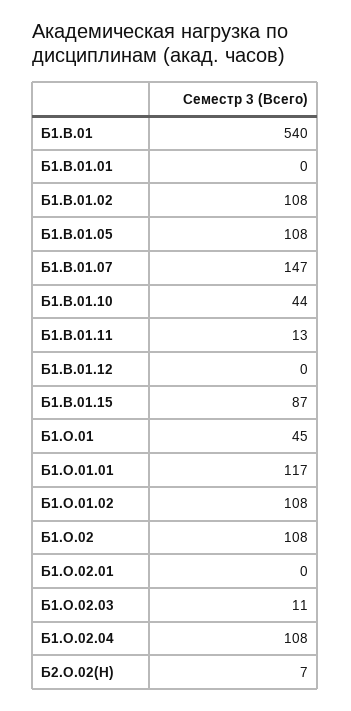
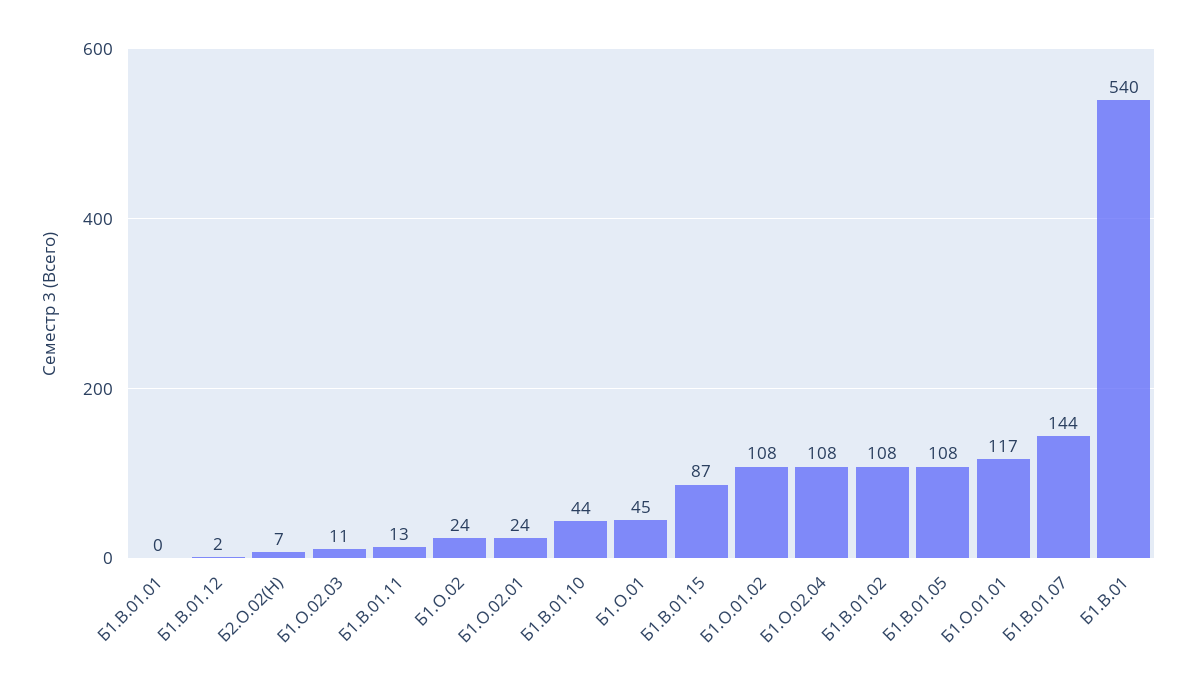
  {
    "Б1.В.01": 540,
    "Б1.В.01.01": 0,
    "Б1.В.01.02": 108,
    "Б1.В.01.05": 108,
-   "Б1.В.01.07": 147,
+   "Б1.В.01.07": 144,
    "Б1.В.01.10": 44,
    "Б1.В.01.11": 13,
-   "Б1.В.01.12": 0,
+   "Б1.В.01.12": 2,
    "Б1.В.01.15": 87,
    "Б1.О.01": 45,
    "Б1.О.01.01": 117,
    "Б1.О.01.02": 108,
-   "Б1.О.02": 108,
+   "Б1.О.02": 24,
-   "Б1.О.02.01": 0,
+   "Б1.О.02.01": 24,
    "Б1.О.02.03": 11,
    "Б1.О.02.04": 108,
    "Б2.О.02(Н)": 7
  }

